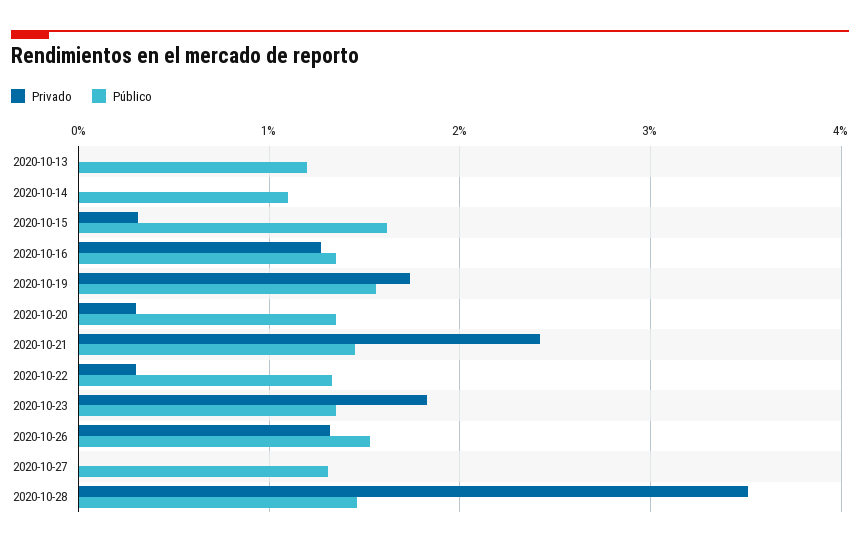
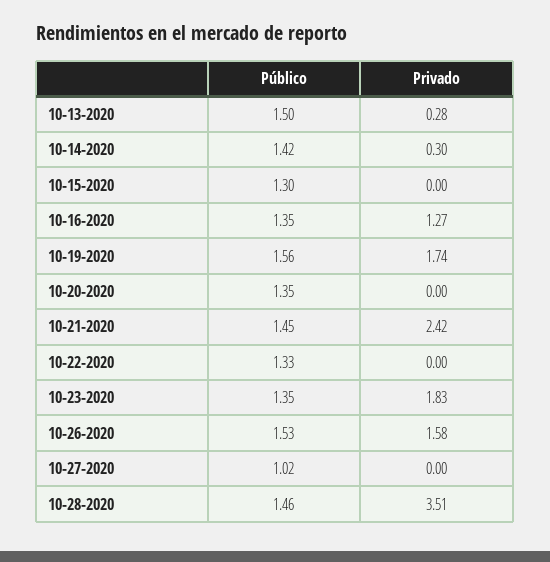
  {
    "Privado": {
-     "2020-10-13": 0,
+     "2020-10-13": 0.28,
-     "2020-10-14": 0,
+     "2020-10-14": 0.3,
-     "2020-10-15": 0.3,
+     "2020-10-15": 0,
      "2020-10-16": 1.27,
      "2020-10-19": 1.74,
-     "2020-10-20": 0.3,
+     "2020-10-20": 0,
      "2020-10-21": 2.42,
-     "2020-10-22": 0.3,
+     "2020-10-22": 0,
      "2020-10-23": 1.83,
-     "2020-10-26": 1.3,
+     "2020-10-26": 1.58,
      "2020-10-27": 0,
      "2020-10-28": 3.51
    },
    "Público": {
-     "2020-10-13": 1.2,
+     "2020-10-13": 1.5,
-     "2020-10-14": 1.1,
+     "2020-10-14": 1.42,
-     "2020-10-15": 1.6,
+     "2020-10-15": 1.3,
      "2020-10-16": 1.35,
      "2020-10-19": 1.56,
      "2020-10-20": 1.35,
      "2020-10-21": 1.45,
      "2020-10-22": 1.33,
      "2020-10-23": 1.35,
      "2020-10-26": 1.53,
-     "2020-10-27": 1.3,
+     "2020-10-27": 1.02,
      "2020-10-28": 1.46
    }
  }

